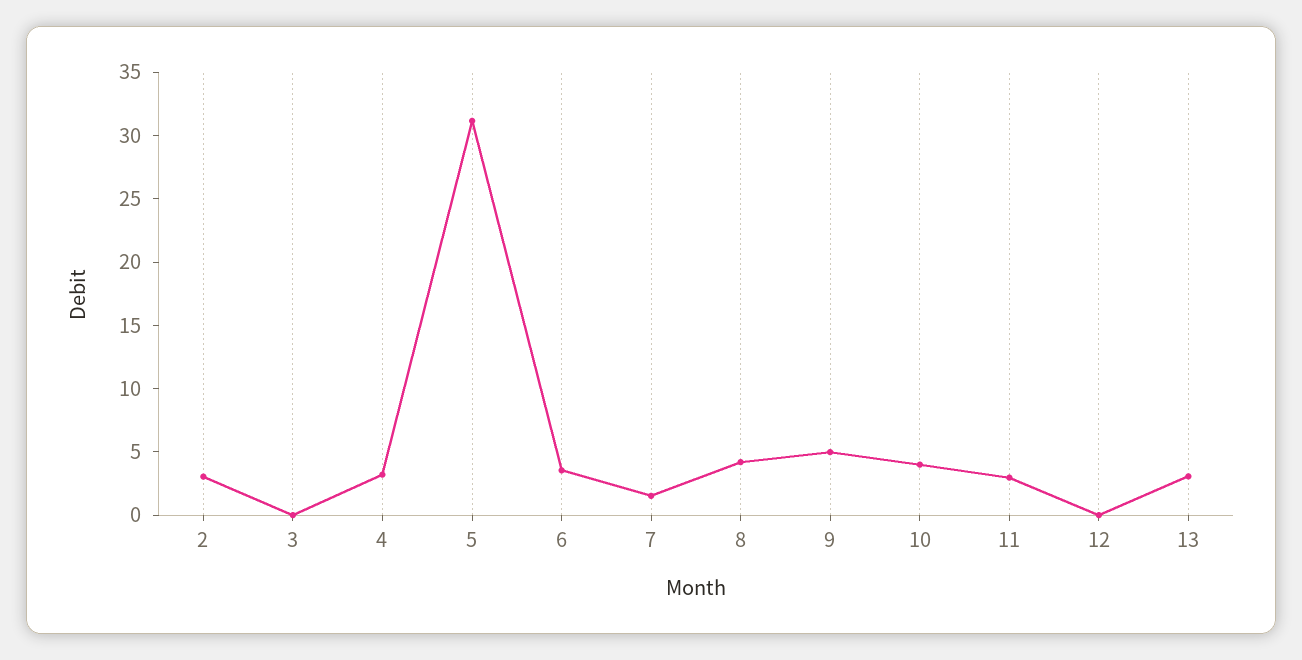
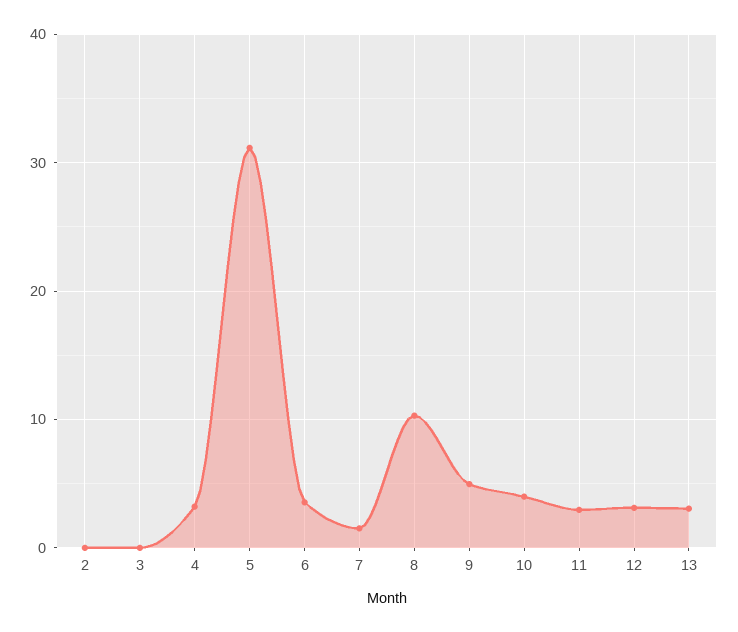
  {
-   "2": 3,
+   "2": 0,
    "3": 0,
    "4": 3,
    "5": 31,
    "6": 4,
    "7": 2,
-   "8": 4,
+   "8": 10,
    "9": 5,
    "10": 4,
    "11": 3,
-   "12": 0,
+   "12": 3,
    "13": 3
  }

